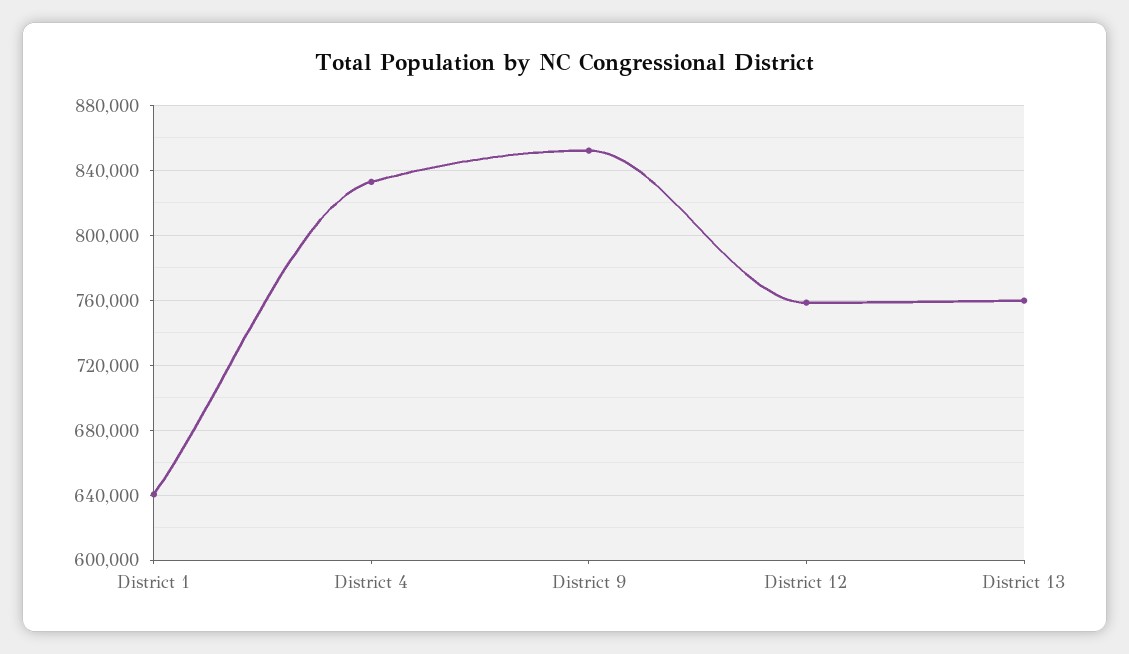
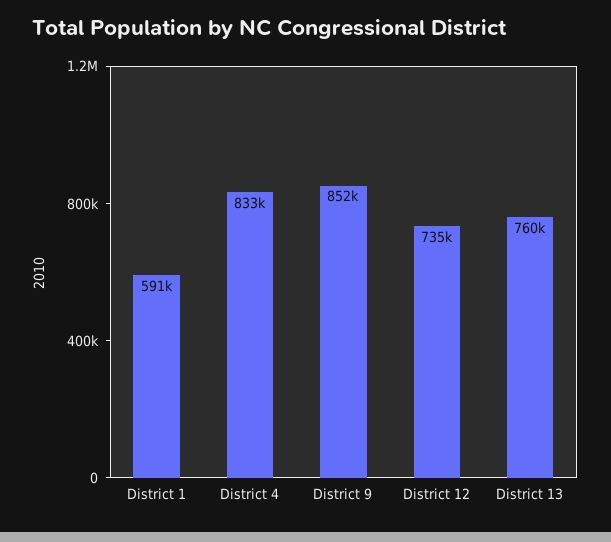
  {
-   "District 1": 640000,
+   "District 1": 591000,
    "District 4": 833000,
    "District 9": 852000,
-   "District 12": 760000,
+   "District 12": 735000,
    "District 13": 760000
  }

